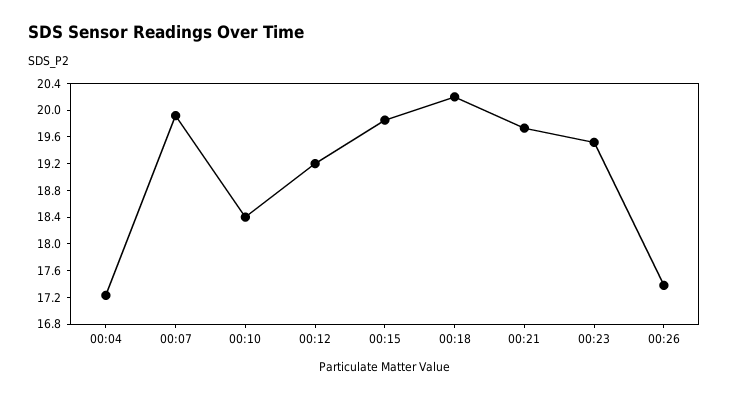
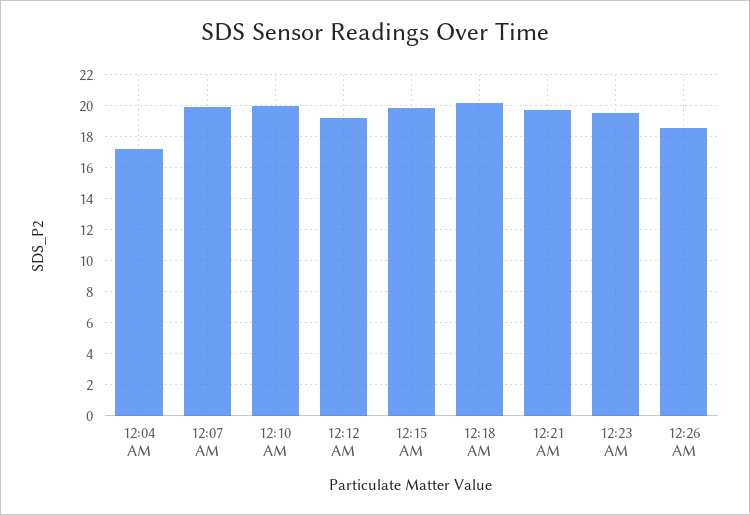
  {
    "00:04": 17.2,
    "00:07": 20,
-   "00:10": 18.4,
+   "00:10": 20,
    "00:12": 19.2,
    "00:15": 19.8,
    "00:18": 20.2,
    "00:21": 19.8,
    "00:23": 19.6,
-   "00:26": 17.4
+   "00:26": 18.5
  }

